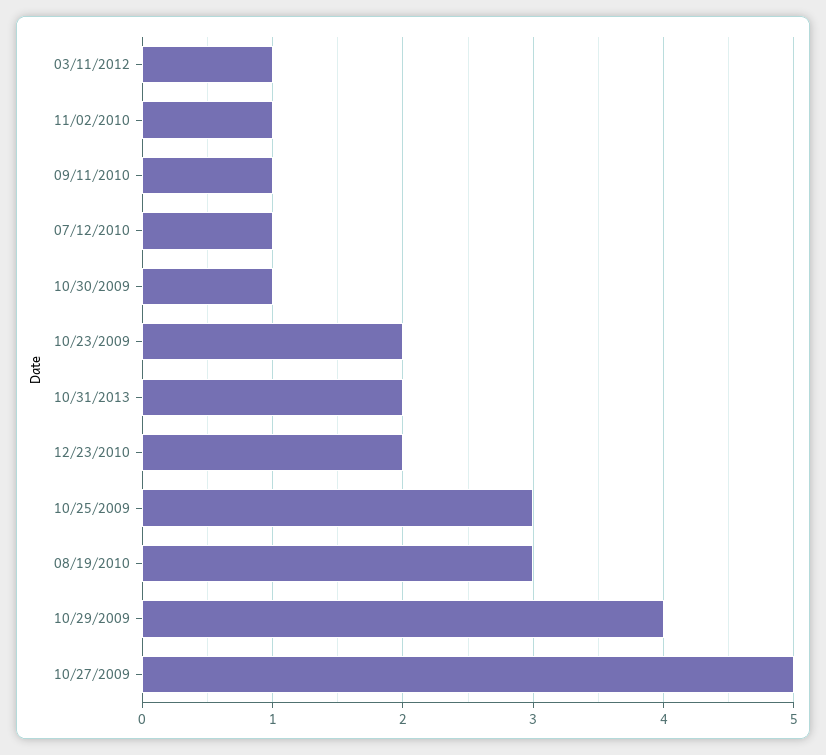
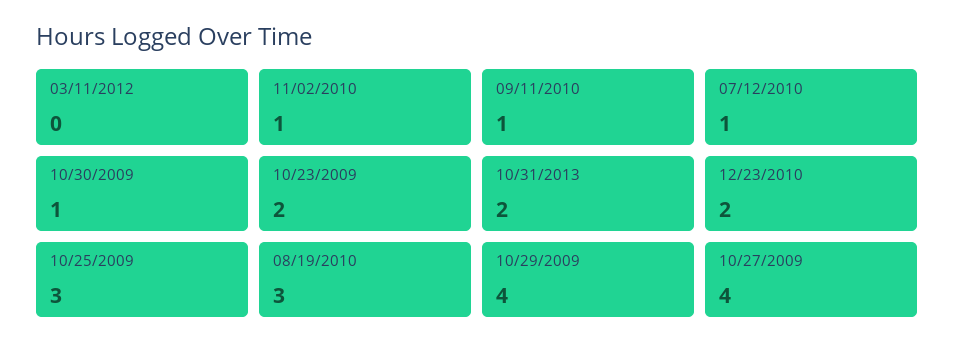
  {
-   "03/11/2012": 1,
+   "03/11/2012": 0,
    "11/02/2010": 1,
    "09/11/2010": 1,
    "07/12/2010": 1,
    "10/30/2009": 1,
    "10/23/2009": 2,
    "10/31/2013": 2,
    "12/23/2010": 2,
    "10/25/2009": 3,
    "08/19/2010": 3,
    "10/29/2009": 4,
-   "10/27/2009": 5
+   "10/27/2009": 4
  }

